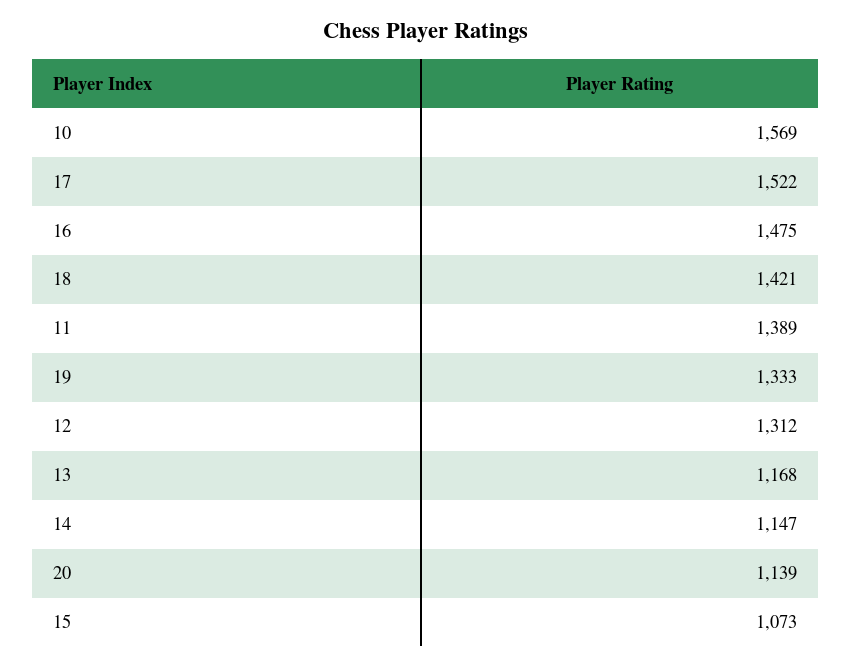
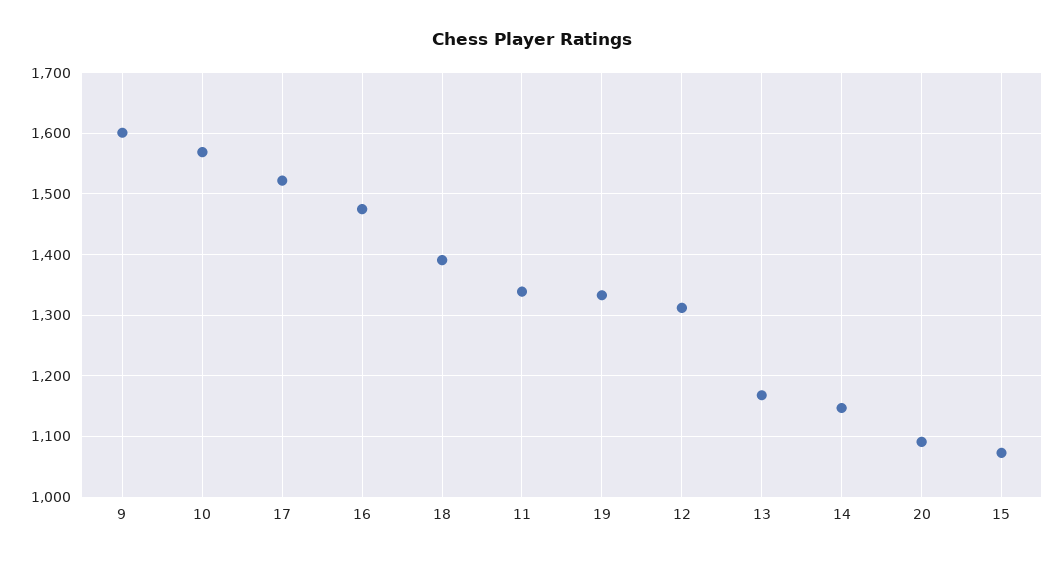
  {
    "10": 1569,
    "17": 1522,
    "16": 1475,
-   "18": 1421,
+   "18": 1390,
-   "11": 1389,
+   "11": 1340,
    "19": 1333,
    "12": 1312,
    "13": 1168,
    "14": 1147,
-   "20": 1139,
+   "20": 1090,
-   "15": 1073
+   "15": 1073,
+   "9": 1600
  }

